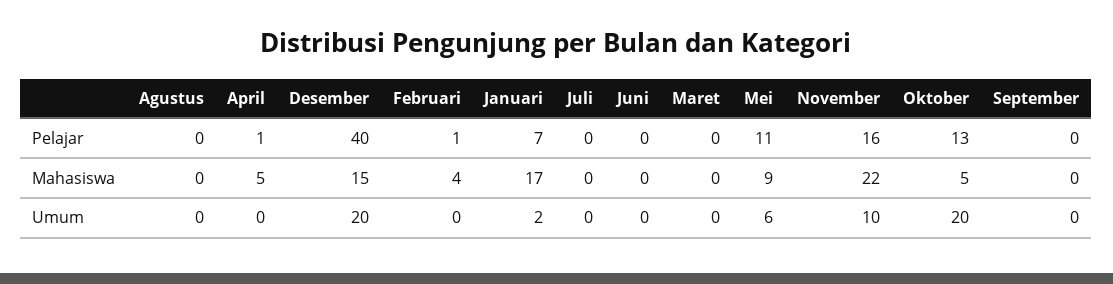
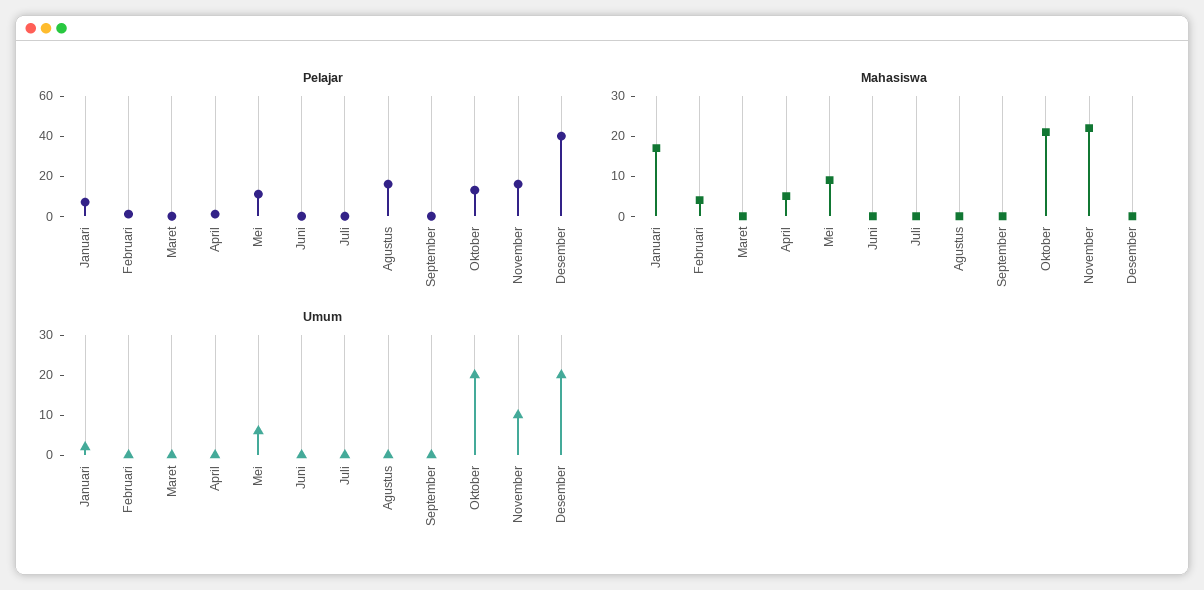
  {
    "Pelajar": {
-     "Agustus": 0,
+     "Agustus": 15,
      "April": 1,
      "Desember": 40,
      "Februari": 1,
      "Januari": 7,
      "Juli": 0,
      "Juni": 0,
      "Maret": 0,
      "Mei": 11,
      "November": 16,
      "Oktober": 13,
      "September": 0
    },
    "Mahasiswa": {
      "Agustus": 0,
      "April": 5,
-     "Desember": 15,
+     "Desember": 0,
      "Februari": 4,
      "Januari": 17,
      "Juli": 0,
      "Juni": 0,
      "Maret": 0,
      "Mei": 9,
      "November": 22,
-     "Oktober": 5,
+     "Oktober": 20,
      "September": 0
    },
    "Umum": {
      "Agustus": 0,
      "April": 0,
      "Desember": 20,
      "Februari": 0,
      "Januari": 2,
      "Juli": 0,
      "Juni": 0,
      "Maret": 0,
      "Mei": 6,
      "November": 10,
      "Oktober": 20,
      "September": 0
    }
  }

